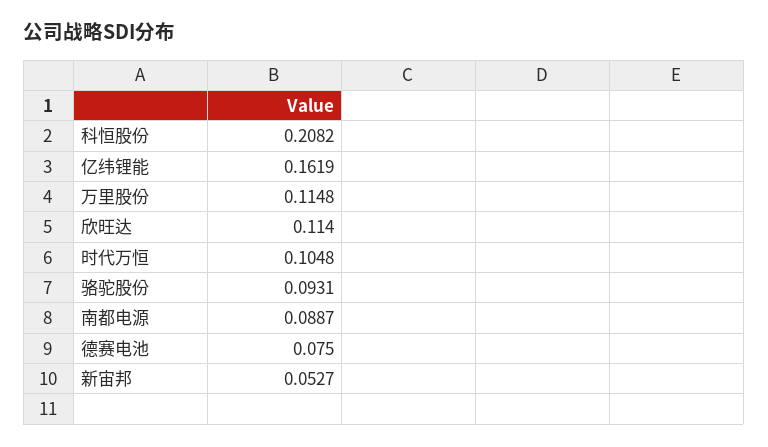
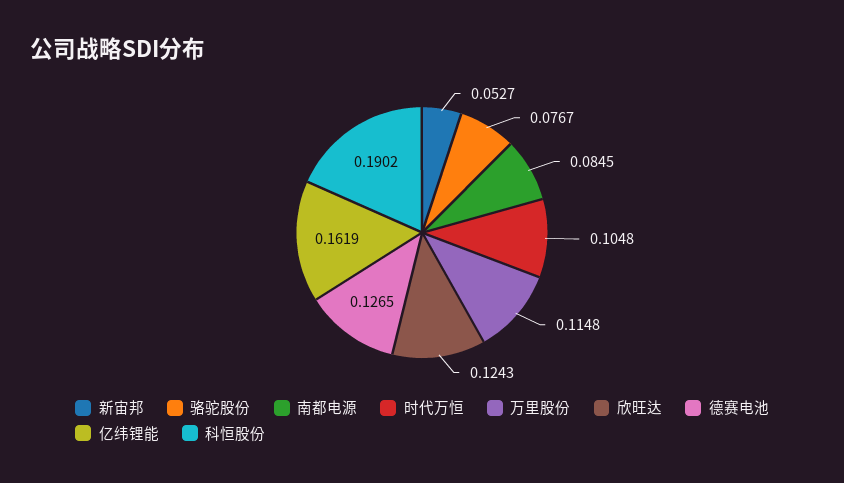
  {
-   "科恒股份": 0.2082,
+   "科恒股份": 0.1902,
    "亿纬锂能": 0.1619,
    "万里股份": 0.1148,
-   "欣旺达": 0.114,
+   "欣旺达": 0.1243,
    "时代万恒": 0.1048,
-   "骆驼股份": 0.0931,
+   "骆驼股份": 0.0767,
-   "南都电源": 0.0887,
+   "南都电源": 0.0845,
-   "德赛电池": 0.075,
+   "德赛电池": 0.1265,
    "新宙邦": 0.0527
  }

